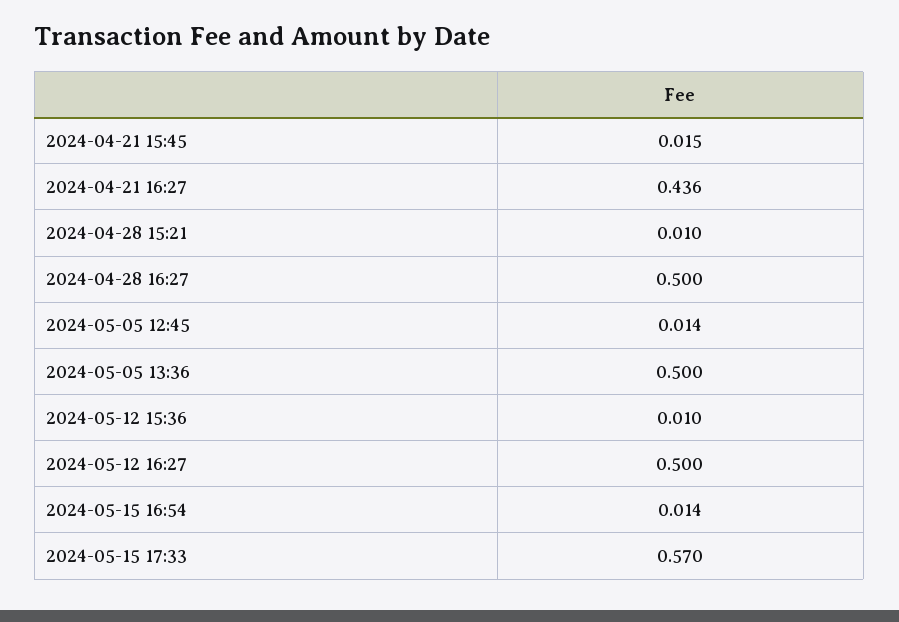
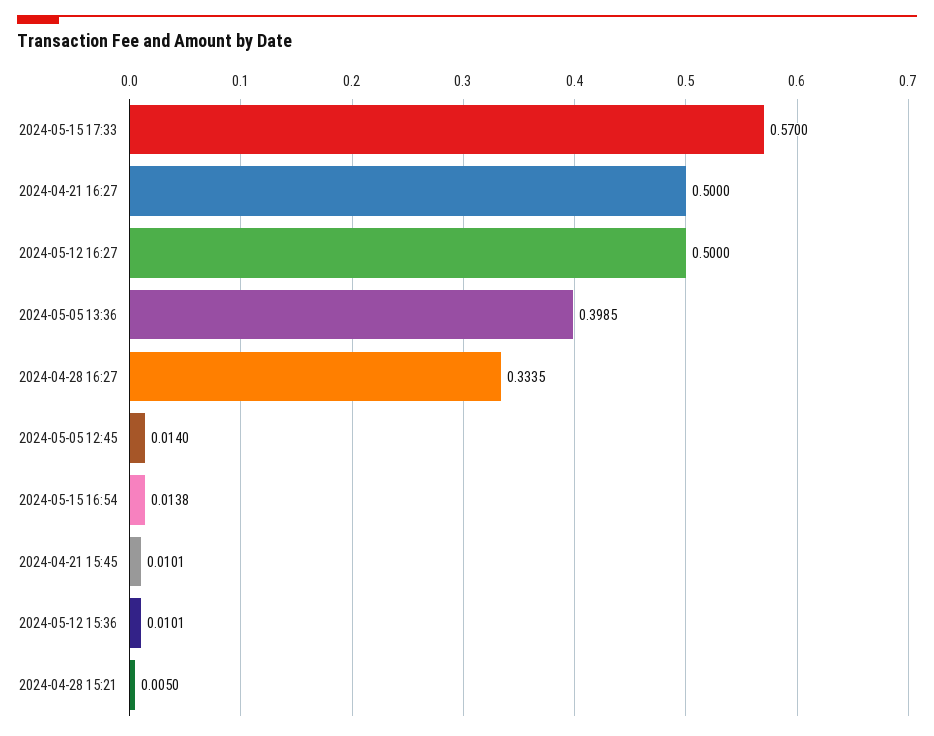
  {
-   "2024-04-21 15:45": 0.015,
+   "2024-04-21 15:45": 0.0101,
-   "2024-04-21 16:27": 0.436,
+   "2024-04-21 16:27": 0.5,
-   "2024-04-28 15:21": 0.01,
+   "2024-04-28 15:21": 0.005,
-   "2024-04-28 16:27": 0.5,
+   "2024-04-28 16:27": 0.3335,
    "2024-05-05 12:45": 0.014,
-   "2024-05-05 13:36": 0.5,
+   "2024-05-05 13:36": 0.3985,
    "2024-05-12 15:36": 0.0101,
    "2024-05-12 16:27": 0.5,
    "2024-05-15 16:54": 0.0138,
    "2024-05-15 17:33": 0.57
  }

